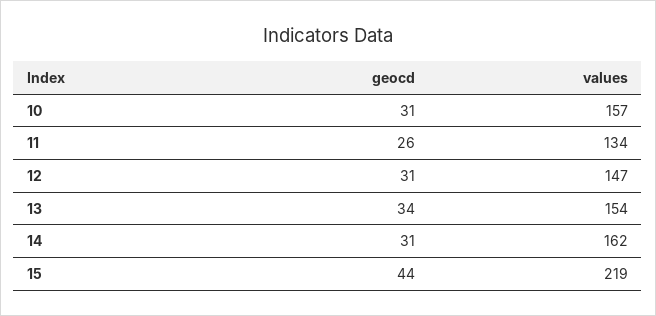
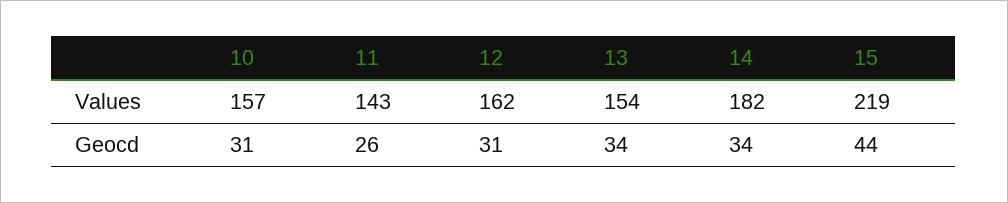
  {
    "geocd": {
      "10": 31,
      "11": 26,
      "12": 31,
      "13": 34,
-     "14": 31,
+     "14": 34,
      "15": 44
    },
    "values": {
      "10": 157,
-     "11": 134,
+     "11": 143,
-     "12": 147,
+     "12": 162,
      "13": 154,
-     "14": 162,
+     "14": 182,
      "15": 219
    }
  }

